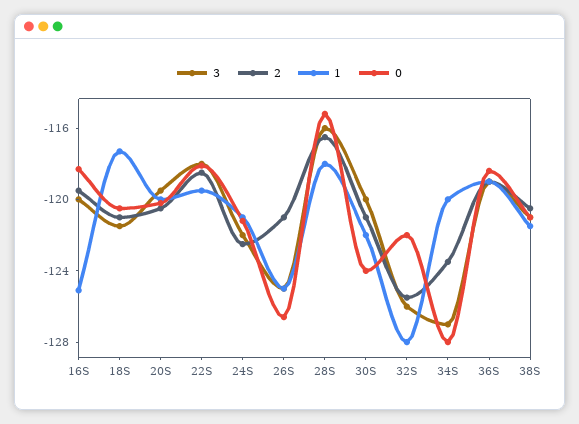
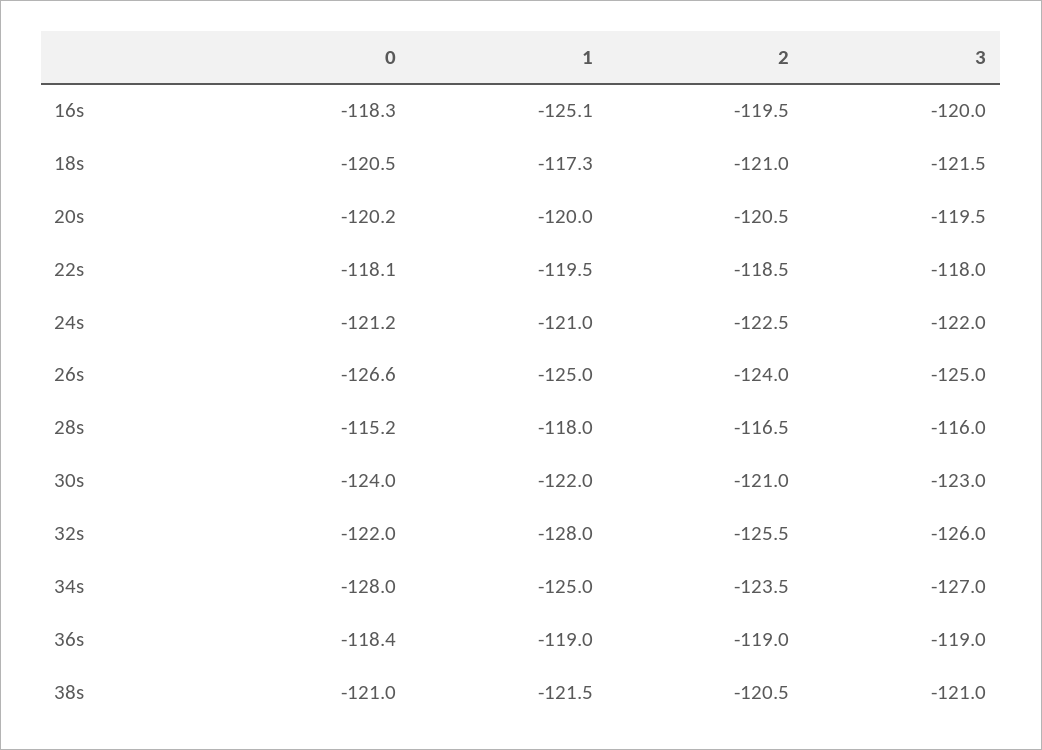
  {
    "3": {
      "16S": -120,
      "18S": -121.5,
      "20S": -119.5,
      "22S": -118,
      "24S": -122,
      "26S": -125,
      "28S": -116,
-     "30S": -120,
+     "30S": -123,
      "32S": -126,
      "34S": -127,
      "36S": -119,
      "38S": -121
    },
    "2": {
      "16S": -119.5,
      "18S": -121,
      "20S": -120.5,
      "22S": -118.5,
      "24S": -122.5,
-     "26S": -121,
+     "26S": -124,
      "28S": -116.5,
      "30S": -121,
      "32S": -125.5,
      "34S": -123.5,
      "36S": -119,
      "38S": -120.5
    },
    "1": {
      "16S": -125.1,
      "18S": -117.3,
      "20S": -120,
      "22S": -119.5,
      "24S": -121,
      "26S": -125,
      "28S": -118,
      "30S": -122,
      "32S": -128,
-     "34S": -120,
+     "34S": -125,
      "36S": -119,
      "38S": -121.5
    },
    "0": {
      "16S": -118.3,
      "18S": -120.5,
      "20S": -120.2,
      "22S": -118.1,
      "24S": -121.2,
      "26S": -126.6,
      "28S": -115.2,
      "30S": -124,
      "32S": -122,
      "34S": -128,
      "36S": -118.4,
      "38S": -121
    }
  }

